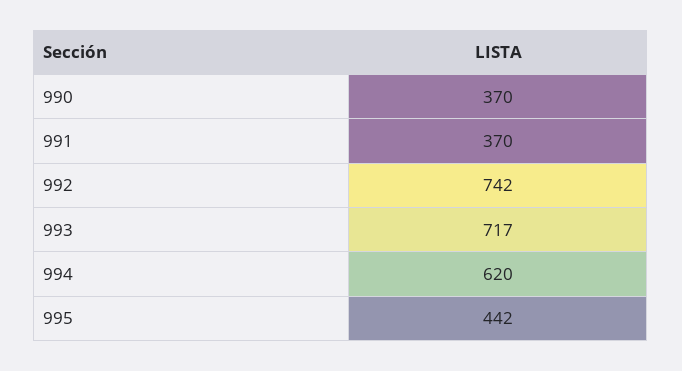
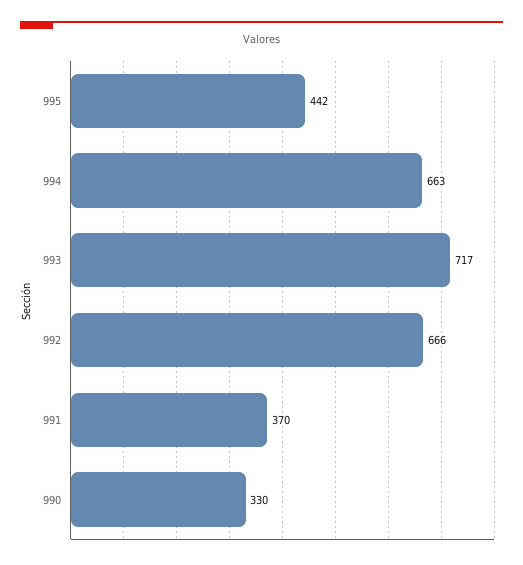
  {
-   "990": 370,
+   "990": 330,
    "991": 370,
-   "992": 742,
+   "992": 666,
    "993": 717,
-   "994": 620,
+   "994": 663,
    "995": 442
  }

